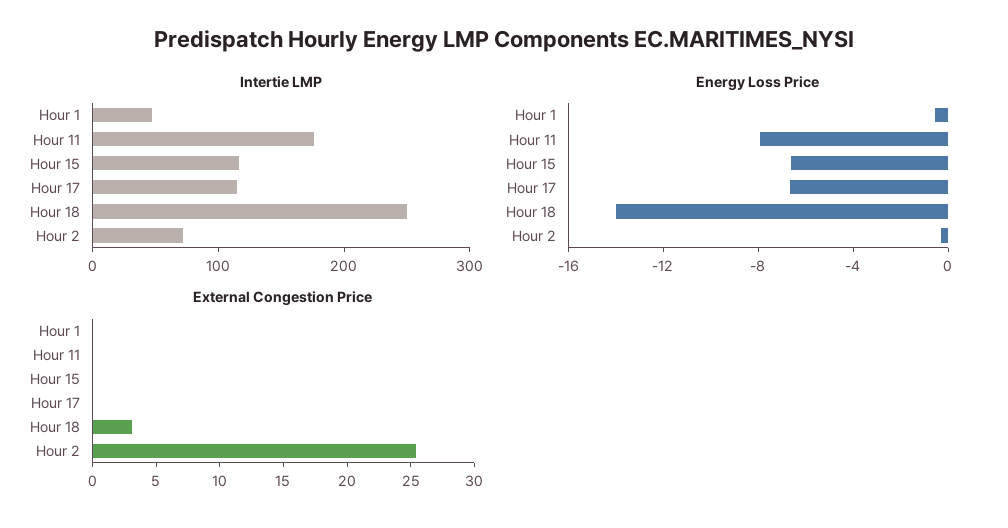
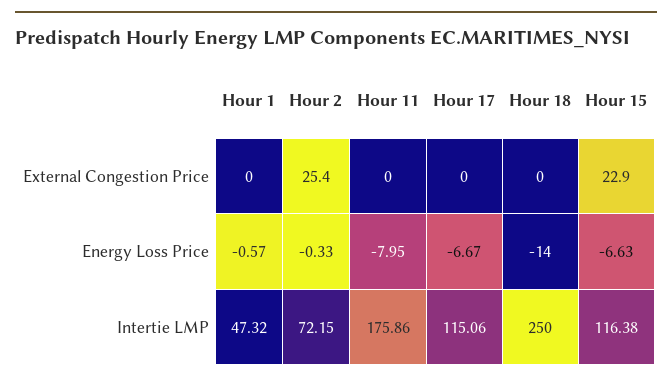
  {
    "Intertie LMP": {
      "Hour 1": 47.32,
      "Hour 11": 175.86,
      "Hour 15": 116.38,
      "Hour 17": 115.06,
      "Hour 18": 250,
      "Hour 2": 72.15
    },
    "Energy Loss Price": {
      "Hour 1": -0.57,
      "Hour 11": -7.95,
      "Hour 15": -6.63,
      "Hour 17": -6.67,
      "Hour 18": -14,
      "Hour 2": -0.33
    },
    "External Congestion Price": {
      "Hour 1": 0,
      "Hour 11": 0,
-     "Hour 15": 0,
+     "Hour 15": 22.9,
      "Hour 17": 0,
-     "Hour 18": 3,
+     "Hour 18": 0,
      "Hour 2": 25.4
    }
  }

